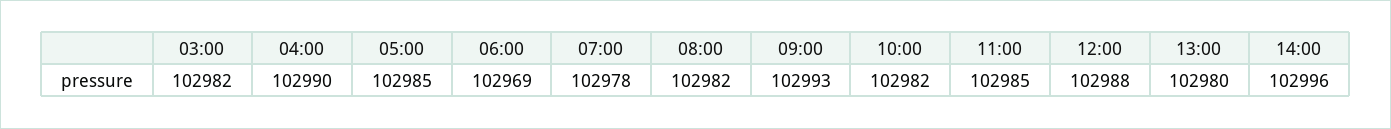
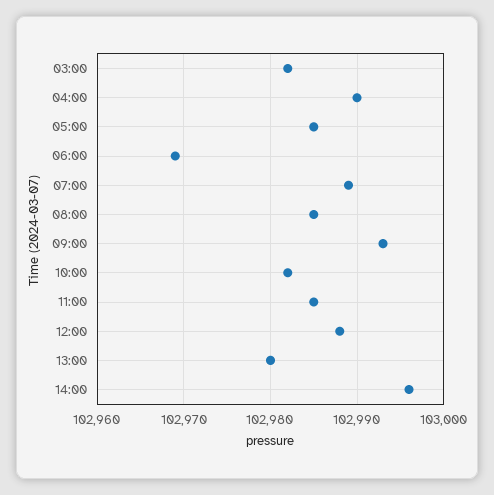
  {
    "03:00": 102982,
    "04:00": 102990,
    "05:00": 102985,
    "06:00": 102969,
-   "07:00": 102978,
+   "07:00": 102989,
-   "08:00": 102982,
+   "08:00": 102985,
    "09:00": 102993,
    "10:00": 102982,
    "11:00": 102985,
    "12:00": 102988,
    "13:00": 102980,
    "14:00": 102996
  }

